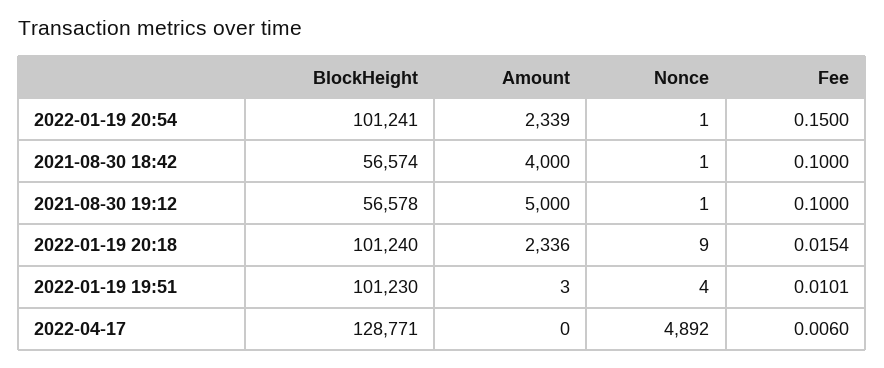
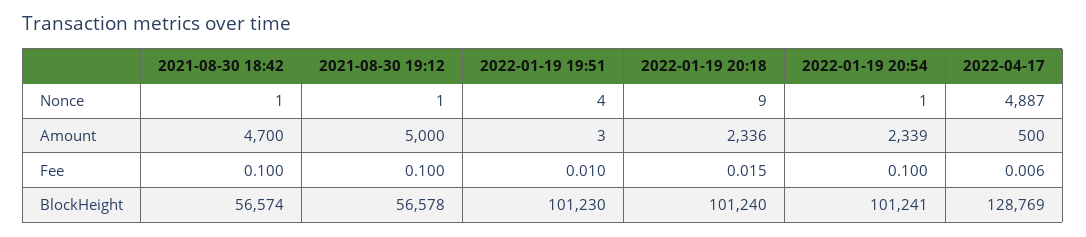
  {
    "BlockHeight": {
      "2022-01-19 20:54": 101241,
      "2021-08-30 18:42": 56574,
      "2021-08-30 19:12": 56578,
      "2022-01-19 20:18": 101240,
      "2022-01-19 19:51": 101230,
-     "2022-04-17": 128771
+     "2022-04-17": 128769
    },
    "Amount": {
      "2022-01-19 20:54": 2339,
-     "2021-08-30 18:42": 4000,
+     "2021-08-30 18:42": 4700,
      "2021-08-30 19:12": 5000,
      "2022-01-19 20:18": 2336,
      "2022-01-19 19:51": 3,
-     "2022-04-17": 0
+     "2022-04-17": 500
    },
    "Nonce": {
      "2022-01-19 20:54": 1,
      "2021-08-30 18:42": 1,
      "2021-08-30 19:12": 1,
      "2022-01-19 20:18": 9,
      "2022-01-19 19:51": 4,
-     "2022-04-17": 4892
+     "2022-04-17": 4887
    },
    "Fee": {
-     "2022-01-19 20:54": 0.15,
+     "2022-01-19 20:54": 0.1,
      "2021-08-30 18:42": 0.1,
      "2021-08-30 19:12": 0.1,
      "2022-01-19 20:18": 0.0154,
      "2022-01-19 19:51": 0.0101,
      "2022-04-17": 0.006
    }
  }

